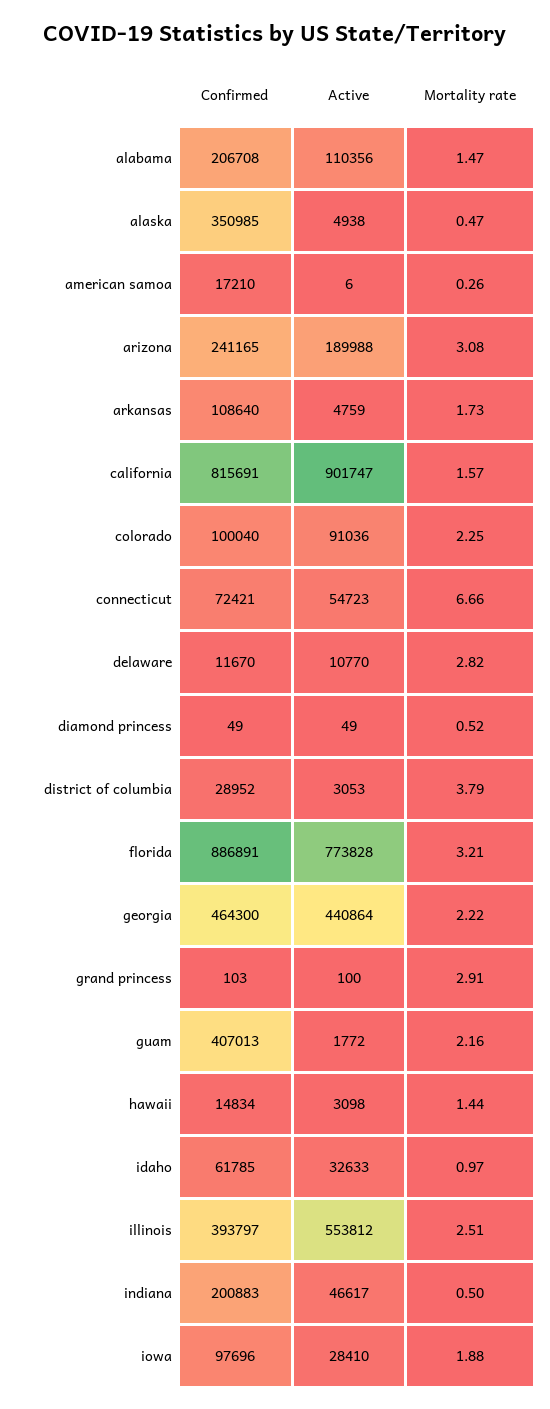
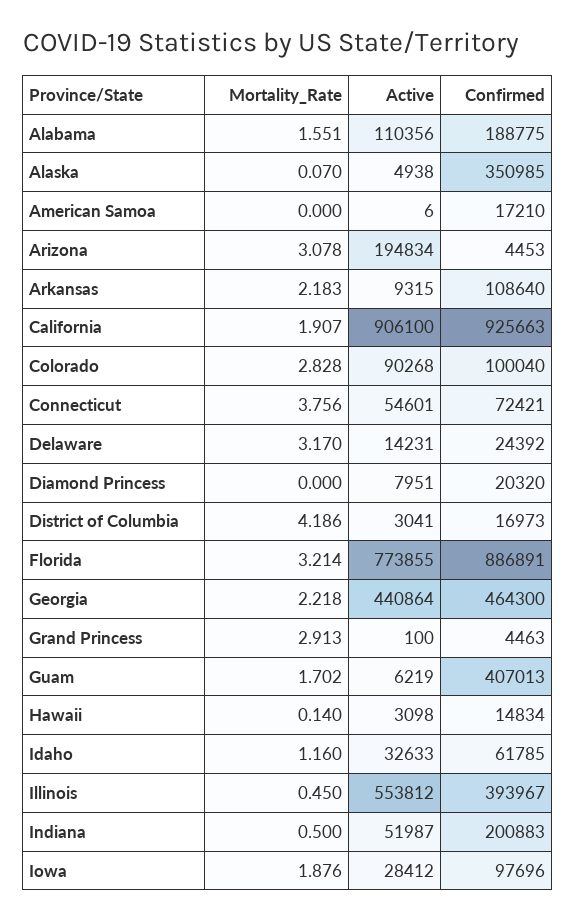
  {
    "Confirmed": {
-     "alabama": 206708,
+     "alabama": 188775,
      "alaska": 350985,
      "american samoa": 17210,
-     "arizona": 241165,
+     "arizona": 4453,
      "arkansas": 108640,
-     "california": 815691,
+     "california": 925663,
      "colorado": 100040,
      "connecticut": 72421,
-     "delaware": 11670,
+     "delaware": 24392,
-     "diamond princess": 49,
+     "diamond princess": 20320,
-     "district of columbia": 28952,
+     "district of columbia": 16973,
      "florida": 886891,
      "georgia": 464300,
-     "grand princess": 103,
+     "grand princess": 4463,
      "guam": 407013,
      "hawaii": 14834,
      "idaho": 61785,
-     "illinois": 393797,
+     "illinois": 393967,
      "indiana": 200883,
      "iowa": 97696
    },
    "Active": {
      "alabama": 110356,
      "alaska": 4938,
      "american samoa": 6,
-     "arizona": 189988,
+     "arizona": 194834,
-     "arkansas": 4759,
+     "arkansas": 9315,
-     "california": 901747,
+     "california": 906100,
-     "colorado": 91036,
+     "colorado": 90268,
-     "connecticut": 54723,
+     "connecticut": 54601,
-     "delaware": 10770,
+     "delaware": 14231,
-     "diamond princess": 49,
+     "diamond princess": 7951,
-     "district of columbia": 3053,
+     "district of columbia": 3041,
-     "florida": 773828,
+     "florida": 773855,
      "georgia": 440864,
      "grand princess": 100,
-     "guam": 1772,
+     "guam": 6219,
      "hawaii": 3098,
      "idaho": 32633,
      "illinois": 553812,
-     "indiana": 46617,
+     "indiana": 51987,
-     "iowa": 28410
+     "iowa": 28412
    },
    "Mortality rate": {
-     "alabama": 1.47,
+     "alabama": 1.551,
-     "alaska": 0.47,
+     "alaska": 0.07,
-     "american samoa": 0.26,
+     "american samoa": 0,
      "arizona": 3.078,
-     "arkansas": 1.73,
+     "arkansas": 2.183,
-     "california": 1.57,
+     "california": 1.907,
-     "colorado": 2.25,
+     "colorado": 2.828,
-     "connecticut": 6.66,
+     "connecticut": 3.756,
-     "delaware": 2.82,
+     "delaware": 3.17,
-     "diamond princess": 0.52,
+     "diamond princess": 0,
-     "district of columbia": 3.79,
+     "district of columbia": 4.186,
      "florida": 3.214,
      "georgia": 2.218,
      "grand princess": 2.913,
-     "guam": 2.16,
+     "guam": 1.702,
-     "hawaii": 1.44,
+     "hawaii": 0.14,
-     "idaho": 0.97,
+     "idaho": 1.16,
-     "illinois": 2.51,
+     "illinois": 0.45,
      "indiana": 0.5,
      "iowa": 1.876
    }
  }

